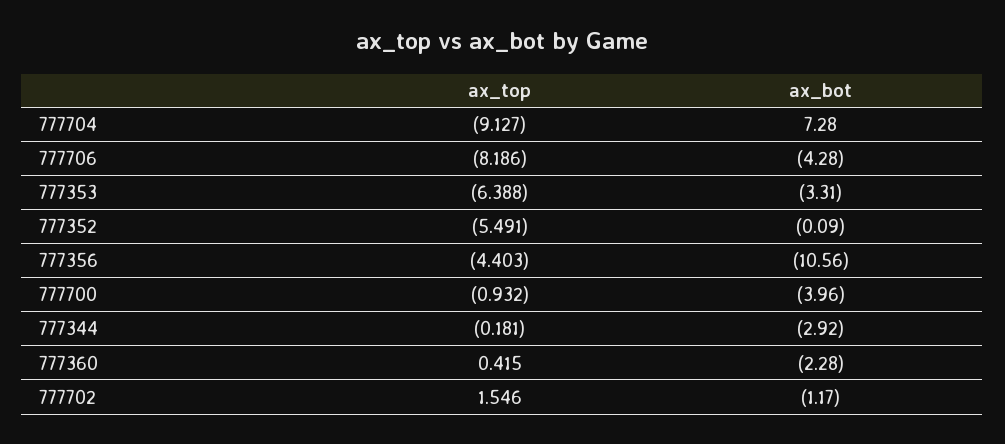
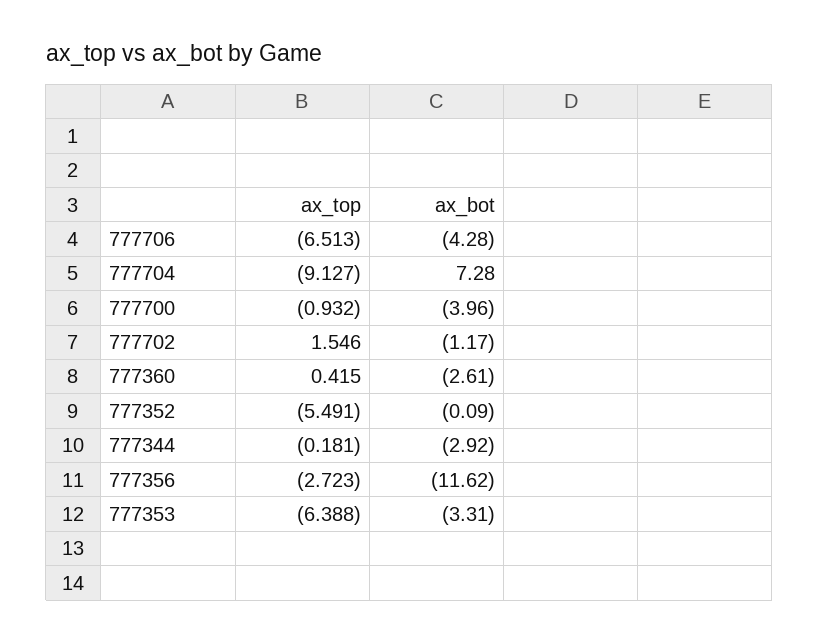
  {
    "ax_top": {
      "777704": -9.127,
-     "777706": -8.186,
+     "777706": -6.513,
      "777353": -6.388,
      "777352": -5.491,
-     "777356": -4.403,
+     "777356": -2.723,
      "777700": -0.932,
      "777344": -0.181,
      "777360": 0.415,
      "777702": 1.546
    },
    "ax_bot": {
      "777704": 7.28,
      "777706": -4.28,
      "777353": -3.31,
      "777352": -0.09,
-     "777356": -10.56,
+     "777356": -11.62,
      "777700": -3.96,
      "777344": -2.92,
-     "777360": -2.28,
+     "777360": -2.61,
      "777702": -1.17
    }
  }

